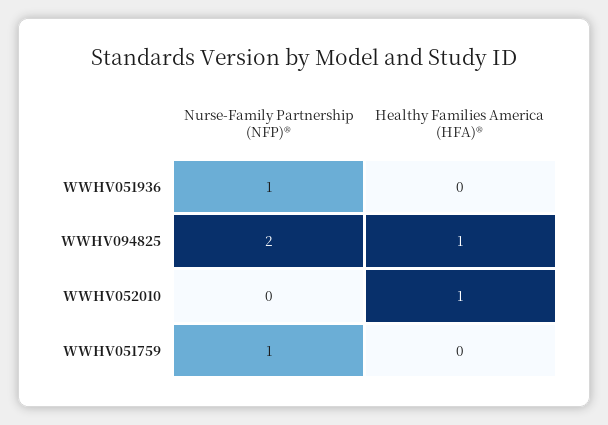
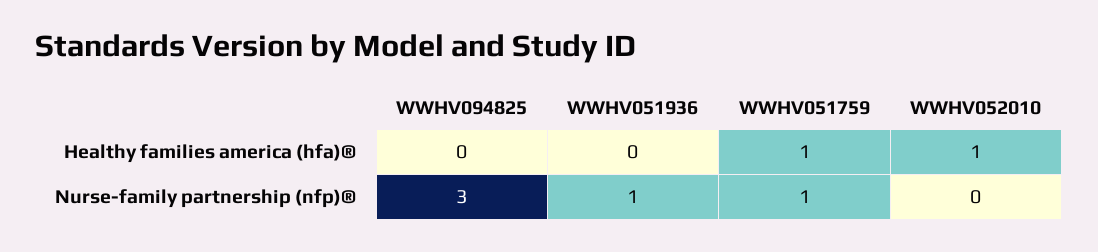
  {
    "Nurse-Family Partnership (NFP)®": {
      "WWHV051936": 1,
-     "WWHV094825": 2,
+     "WWHV094825": 3,
      "WWHV052010": 0,
      "WWHV051759": 1
    },
    "Healthy Families America (HFA)®": {
      "WWHV051936": 0,
-     "WWHV094825": 1,
+     "WWHV094825": 0,
      "WWHV052010": 1,
-     "WWHV051759": 0
+     "WWHV051759": 1
    }
  }

